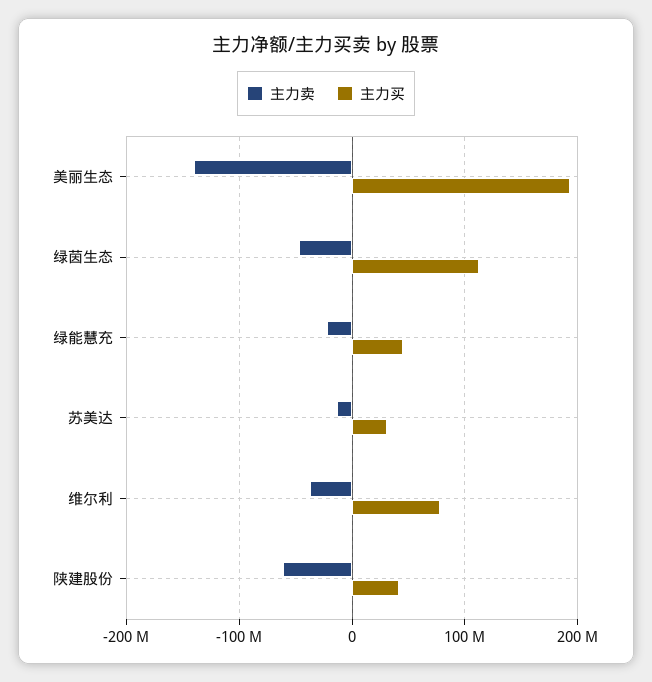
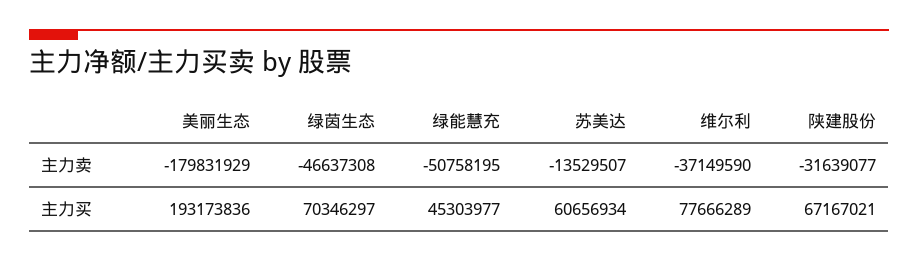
  {
    "主力卖": {
-     "美丽生态": -140000000,
+     "美丽生态": -179831929,
      "绿茵生态": -46637308,
-     "绿能慧充": -20000000,
+     "绿能慧充": -50758195,
      "苏美达": -13529507,
      "维尔利": -37149590,
-     "陕建股份": -60000000
+     "陕建股份": -31639077
    },
    "主力买": {
      "美丽生态": 193173836,
-     "绿茵生态": 110000000,
+     "绿茵生态": 70346297,
      "绿能慧充": 45303977,
-     "苏美达": 30000000,
+     "苏美达": 60656934,
      "维尔利": 77666289,
-     "陕建股份": 40000000
+     "陕建股份": 67167021
    }
  }

